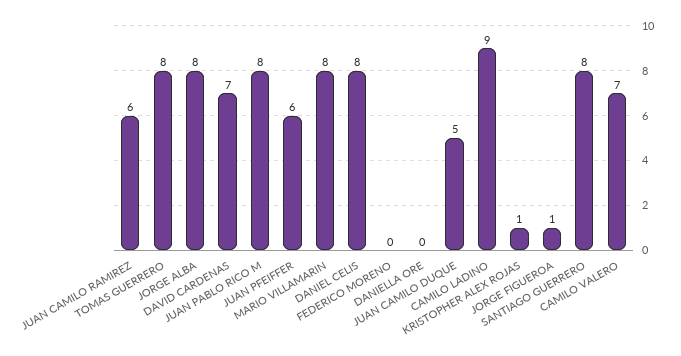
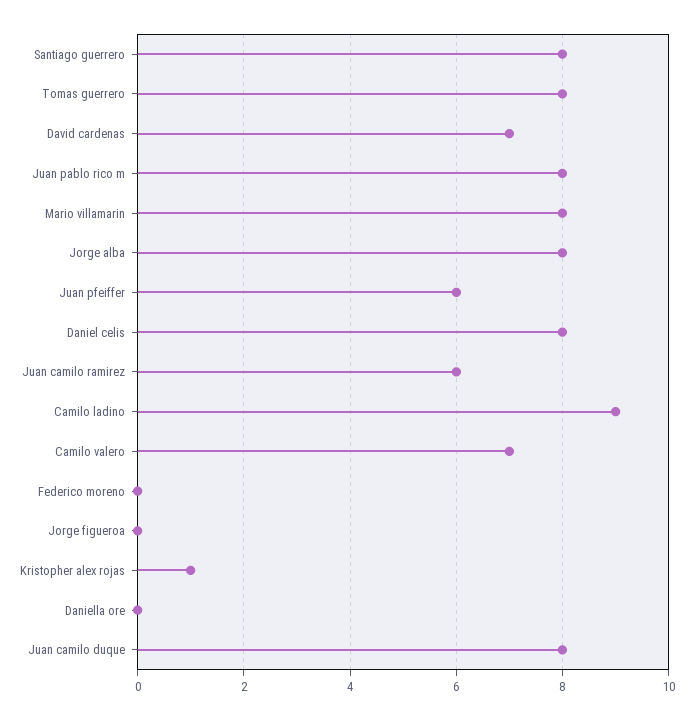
  {
    "JUAN CAMILO RAMIREZ": 6,
    "TOMAS GUERRERO": 8,
    "JORGE ALBA": 8,
    "DAVID CARDENAS": 7,
    "JUAN PABLO RICO M": 8,
    "JUAN PFEIFFER": 6,
    "MARIO VILLAMARIN": 8,
    "DANIEL CELIS": 8,
    "FEDERICO MORENO": 0,
    "DANIELLA ORE": 0,
-   "JUAN CAMILO DUQUE": 5,
+   "JUAN CAMILO DUQUE": 8,
    "CAMILO LADINO": 9,
    "KRISTOPHER ALEX ROJAS": 1,
-   "JORGE FIGUEROA": 1,
+   "JORGE FIGUEROA": 0,
    "SANTIAGO GUERRERO": 8,
    "CAMILO VALERO": 7
  }

